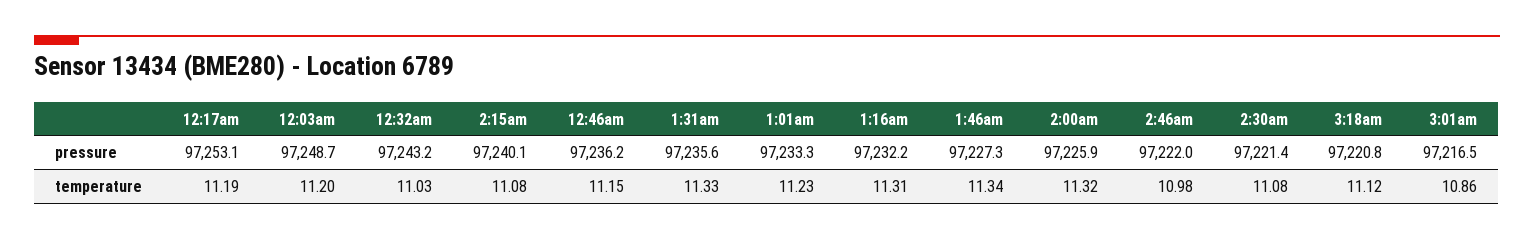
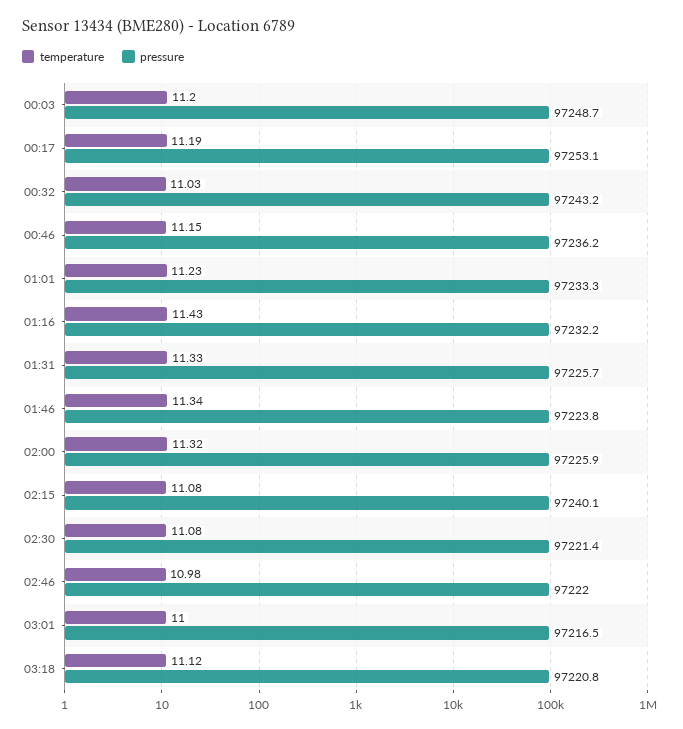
  {
    "pressure": {
      "12:17am": 97253.1,
      "12:03am": 97248.7,
      "12:32am": 97243.2,
      "2:15am": 97240.1,
      "12:46am": 97236.2,
-     "1:31am": 97235.6,
+     "1:31am": 97225.7,
      "1:01am": 97233.3,
      "1:16am": 97232.2,
-     "1:46am": 97227.3,
+     "1:46am": 97223.8,
      "2:00am": 97225.9,
      "2:46am": 97222,
      "2:30am": 97221.4,
      "3:18am": 97220.8,
      "3:01am": 97216.5
    },
    "temperature": {
      "12:17am": 11.19,
      "12:03am": 11.2,
      "12:32am": 11.03,
      "2:15am": 11.08,
      "12:46am": 11.15,
      "1:31am": 11.33,
      "1:01am": 11.23,
-     "1:16am": 11.31,
+     "1:16am": 11.43,
      "1:46am": 11.34,
      "2:00am": 11.32,
      "2:46am": 10.98,
      "2:30am": 11.08,
      "3:18am": 11.12,
-     "3:01am": 10.86
+     "3:01am": 11
    }
  }

